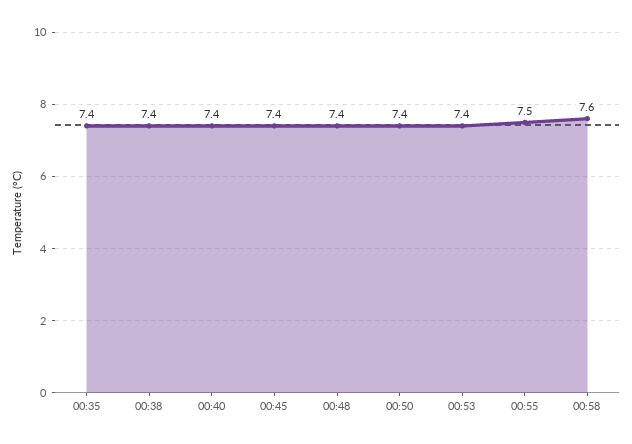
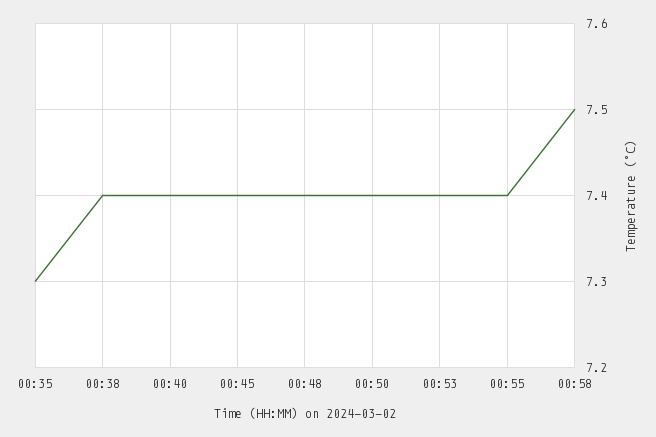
  {
-   "00:35": 7.4,
+   "00:35": 7.3,
    "00:38": 7.4,
    "00:40": 7.4,
    "00:45": 7.4,
    "00:48": 7.4,
    "00:50": 7.4,
    "00:53": 7.4,
-   "00:55": 7.5,
+   "00:55": 7.4,
-   "00:58": 7.6
+   "00:58": 7.5
  }

